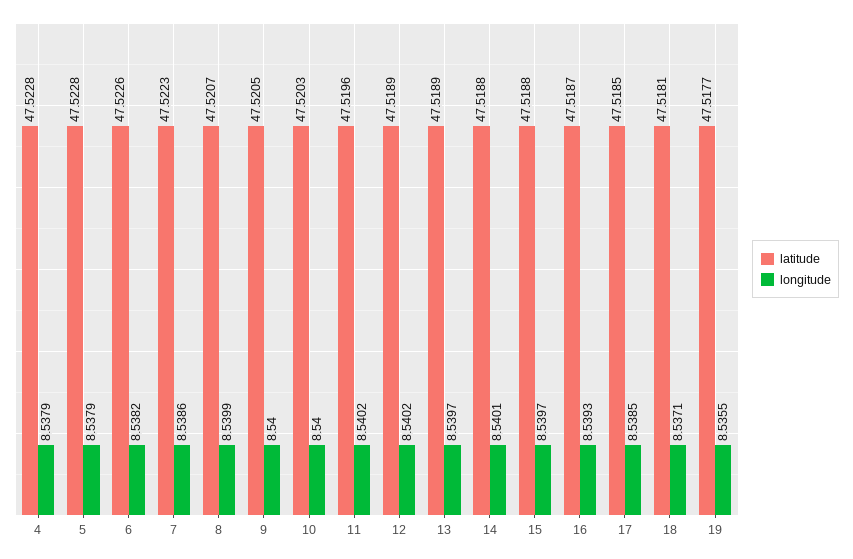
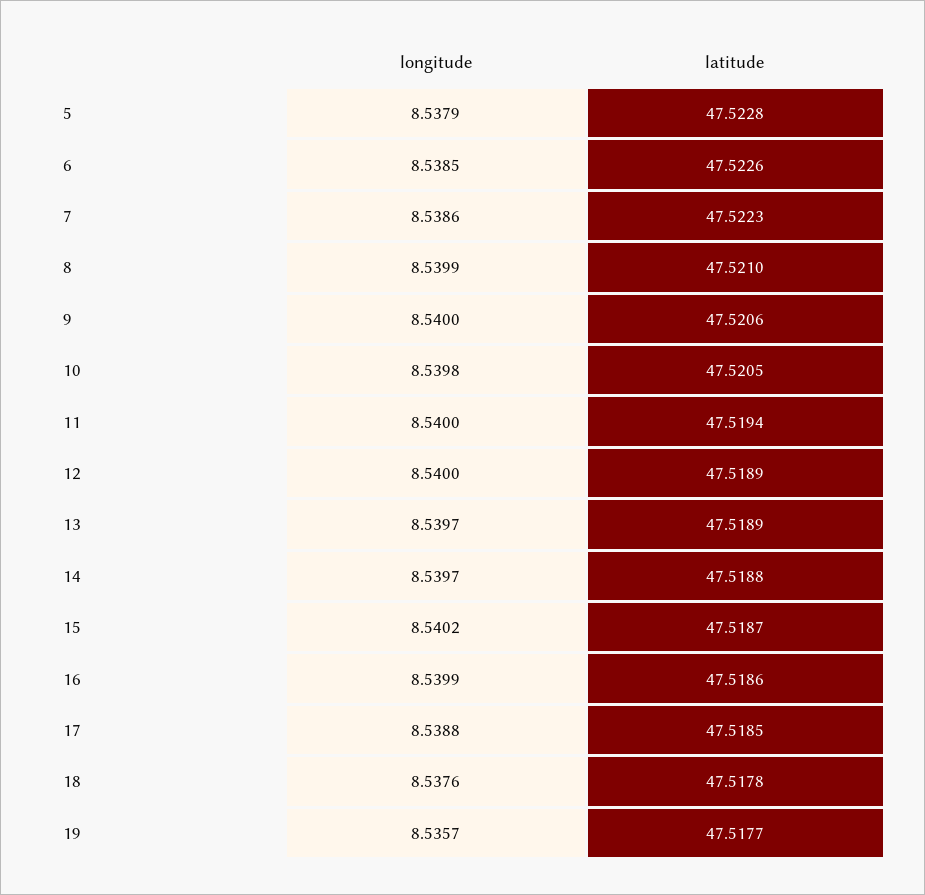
  {
    "latitude": {
-     "4": 47.5228,
      "5": 47.5228,
      "6": 47.5226,
      "7": 47.5223,
-     "8": 47.5207,
+     "8": 47.521,
-     "9": 47.5205,
+     "9": 47.5206,
-     "10": 47.5203,
+     "10": 47.5205,
-     "11": 47.5196,
+     "11": 47.5194,
      "12": 47.5189,
      "13": 47.5189,
      "14": 47.5188,
-     "15": 47.5188,
+     "15": 47.5187,
-     "16": 47.5187,
+     "16": 47.5186,
      "17": 47.5185,
-     "18": 47.5181,
+     "18": 47.5178,
      "19": 47.5177
    },
    "longitude": {
-     "4": 8.5379,
      "5": 8.5379,
-     "6": 8.5382,
+     "6": 8.5385,
      "7": 8.5386,
      "8": 8.5399,
      "9": 8.54,
-     "10": 8.54,
+     "10": 8.5398,
-     "11": 8.5402,
+     "11": 8.54,
-     "12": 8.5402,
+     "12": 8.54,
      "13": 8.5397,
-     "14": 8.5401,
+     "14": 8.5397,
-     "15": 8.5397,
+     "15": 8.5402,
-     "16": 8.5393,
+     "16": 8.5399,
-     "17": 8.5385,
+     "17": 8.5388,
-     "18": 8.5371,
+     "18": 8.5376,
-     "19": 8.5355
+     "19": 8.5357
    }
  }

